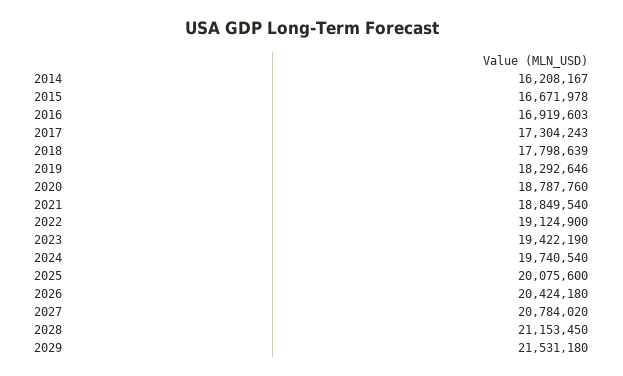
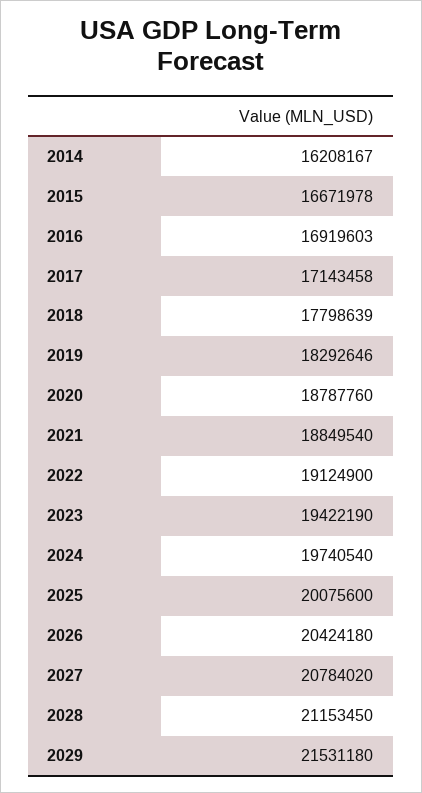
  {
    "2014": 16208167,
    "2015": 16671978,
    "2016": 16919603,
-   "2017": 17304243,
+   "2017": 17143458,
    "2018": 17798639,
    "2019": 18292646,
    "2020": 18787760,
    "2021": 18849540,
    "2022": 19124900,
    "2023": 19422190,
    "2024": 19740540,
    "2025": 20075600,
    "2026": 20424180,
    "2027": 20784020,
    "2028": 21153450,
    "2029": 21531180
  }

